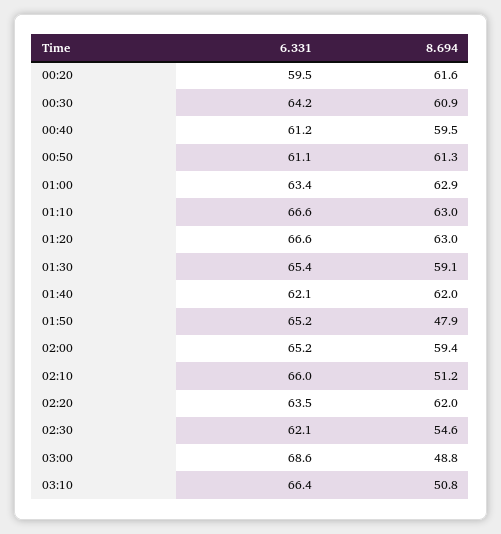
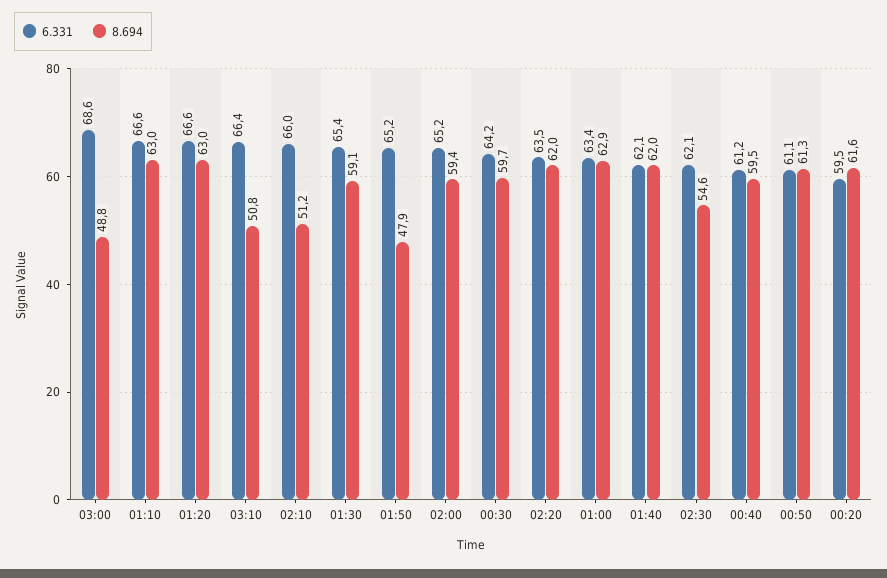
  {
    "6.331": {
      "00:20": 59.5,
      "00:30": 64.2,
      "00:40": 61.2,
      "00:50": 61.1,
      "01:00": 63.4,
      "01:10": 66.6,
      "01:20": 66.6,
      "01:30": 65.4,
      "01:40": 62.1,
      "01:50": 65.2,
      "02:00": 65.2,
      "02:10": 66,
      "02:20": 63.5,
      "02:30": 62.1,
      "03:00": 68.6,
      "03:10": 66.4
    },
    "8.694": {
      "00:20": 61.6,
-     "00:30": 60.9,
+     "00:30": 59.7,
      "00:40": 59.5,
      "00:50": 61.3,
      "01:00": 62.9,
      "01:10": 63,
      "01:20": 63,
      "01:30": 59.1,
      "01:40": 62,
      "01:50": 47.9,
      "02:00": 59.4,
      "02:10": 51.2,
      "02:20": 62,
      "02:30": 54.6,
      "03:00": 48.8,
      "03:10": 50.8
    }
  }

